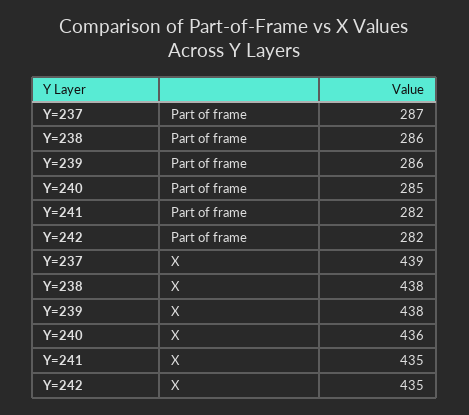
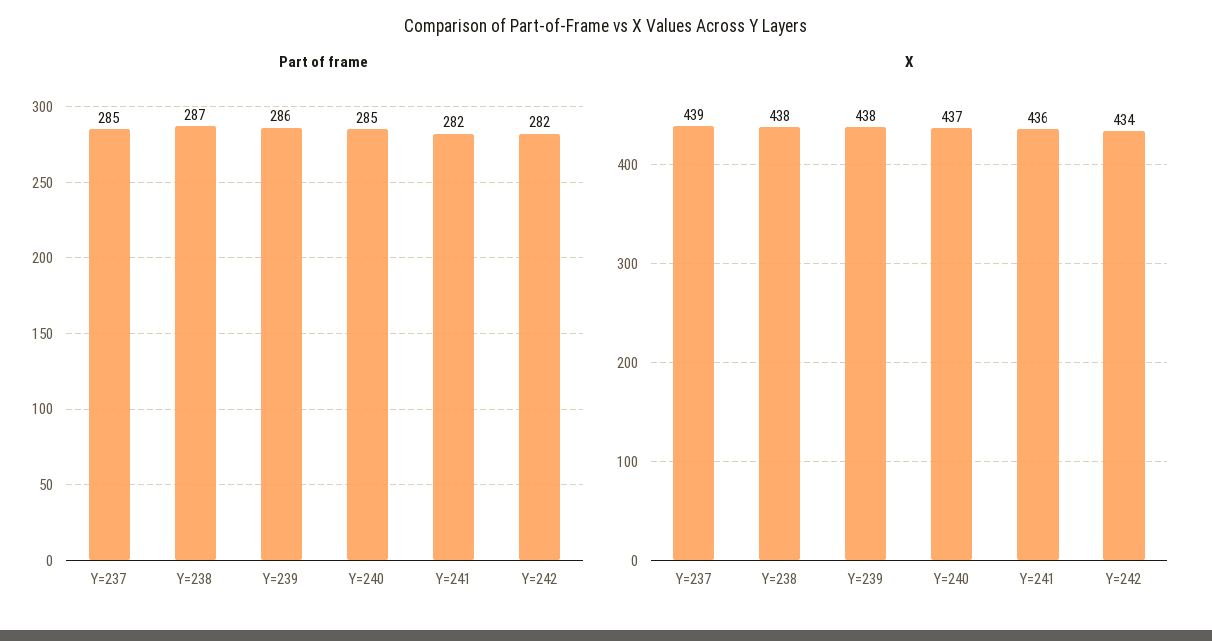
  {
    "Part of frame": {
-     "Y=237": 287,
+     "Y=237": 285,
-     "Y=238": 286,
+     "Y=238": 287,
      "Y=239": 286,
      "Y=240": 285,
      "Y=241": 282,
      "Y=242": 282
    },
    "X": {
      "Y=237": 439,
      "Y=238": 438,
      "Y=239": 438,
-     "Y=240": 436,
+     "Y=240": 437,
-     "Y=241": 435,
+     "Y=241": 436,
-     "Y=242": 435
+     "Y=242": 434
    }
  }

